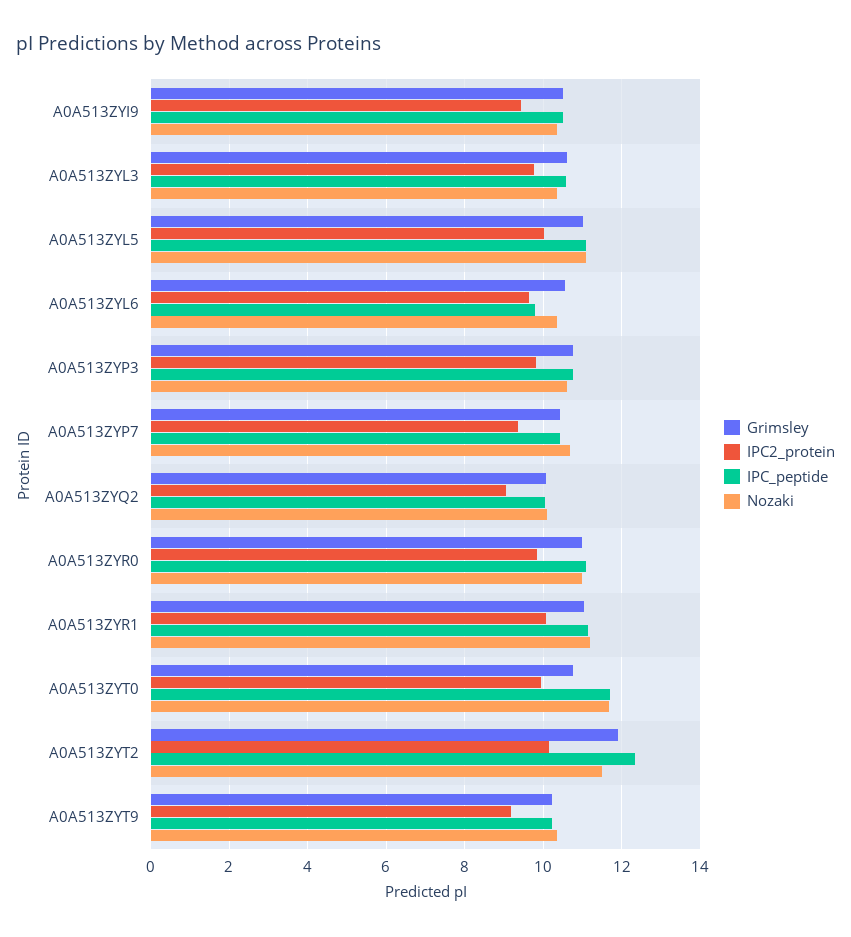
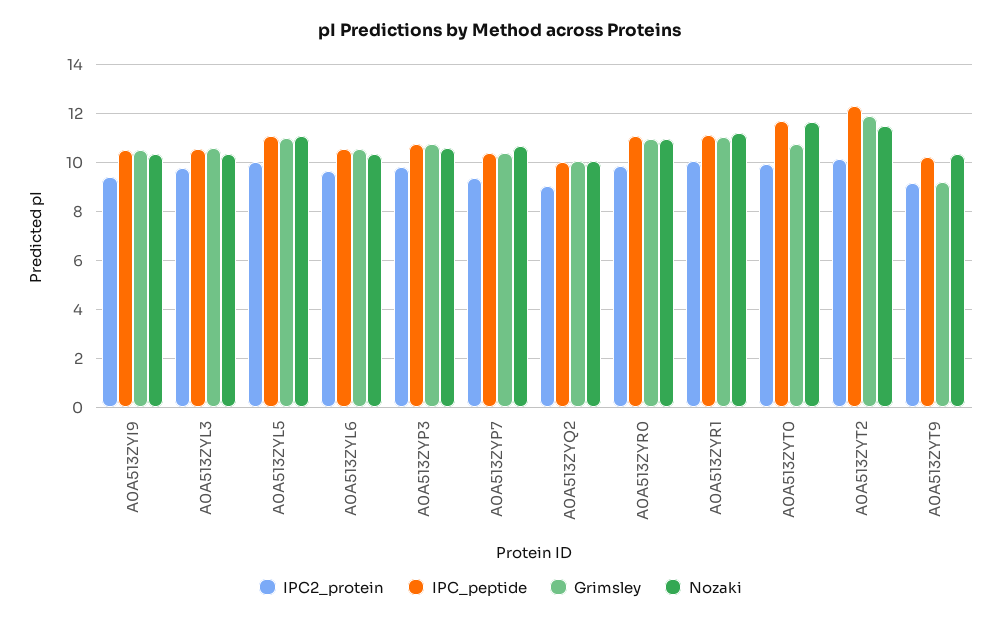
  {
    "Grimsley": {
      "A0A513ZYI9": 10.6,
      "A0A513ZYL3": 10.6,
      "A0A513ZYL5": 11,
      "A0A513ZYL6": 10.6,
      "A0A513ZYP3": 10.8,
      "A0A513ZYP7": 10.4,
      "A0A513ZYQ2": 10,
      "A0A513ZYR0": 11,
      "A0A513ZYR1": 11,
      "A0A513ZYT0": 10.8,
      "A0A513ZYT2": 12,
-     "A0A513ZYT9": 10.2
+     "A0A513ZYT9": 9.25
    },
    "IPC2_protein": {
      "A0A513ZYI9": 9.4,
      "A0A513ZYL3": 9.8,
      "A0A513ZYL5": 10,
      "A0A513ZYL6": 9.6,
      "A0A513ZYP3": 9.8,
      "A0A513ZYP7": 9.4,
      "A0A513ZYQ2": 9,
      "A0A513ZYR0": 9.8,
      "A0A513ZYR1": 10,
      "A0A513ZYT0": 10,
      "A0A513ZYT2": 10.2,
      "A0A513ZYT9": 9.2
    },
    "IPC_peptide": {
      "A0A513ZYI9": 10.6,
      "A0A513ZYL3": 10.6,
      "A0A513ZYL5": 11,
-     "A0A513ZYL6": 9.8,
+     "A0A513ZYL6": 10.5,
      "A0A513ZYP3": 10.8,
      "A0A513ZYP7": 10.4,
      "A0A513ZYQ2": 10,
      "A0A513ZYR0": 11.2,
      "A0A513ZYR1": 11.2,
      "A0A513ZYT0": 11.8,
      "A0A513ZYT2": 12.4,
      "A0A513ZYT9": 10.2
    },
    "Nozaki": {
      "A0A513ZYI9": 10.4,
      "A0A513ZYL3": 10.4,
      "A0A513ZYL5": 11.2,
      "A0A513ZYL6": 10.4,
      "A0A513ZYP3": 10.6,
      "A0A513ZYP7": 10.6,
      "A0A513ZYQ2": 10,
      "A0A513ZYR0": 11,
      "A0A513ZYR1": 11.2,
      "A0A513ZYT0": 11.6,
      "A0A513ZYT2": 11.6,
      "A0A513ZYT9": 10.4
    }
  }

